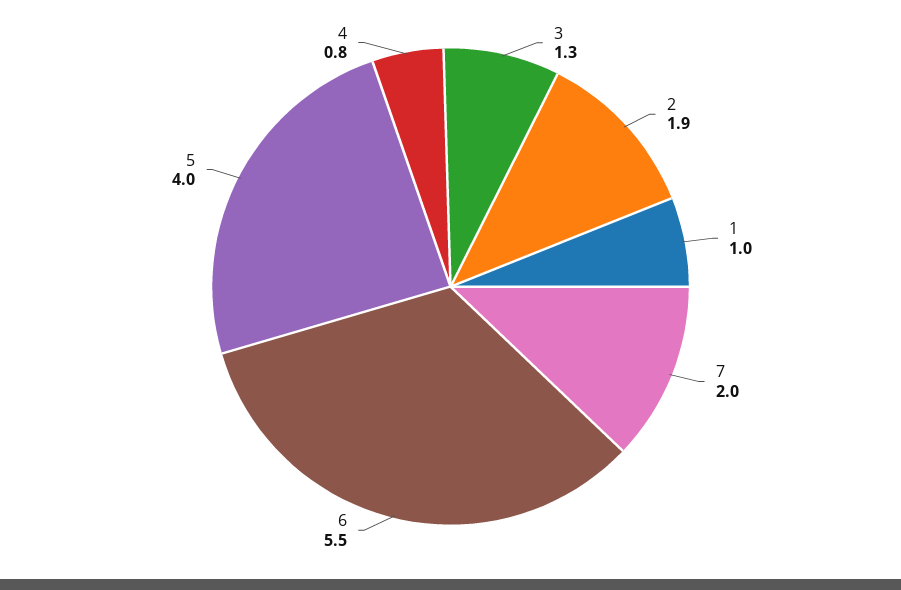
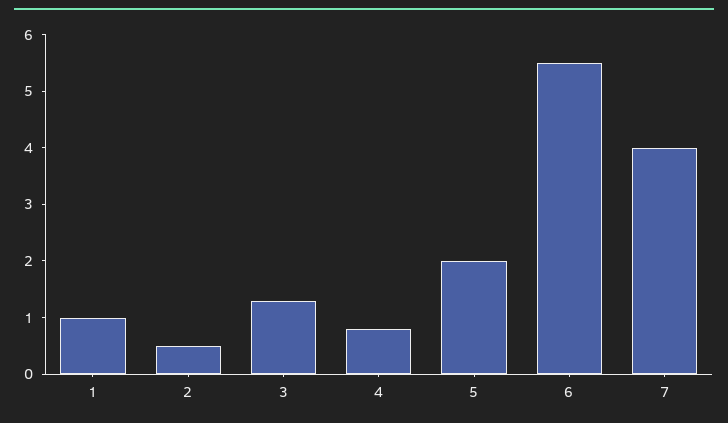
  {
    "3": 1.3,
-   "2": 1.9,
+   "2": 0.5,
    "1": 1,
-   "7": 2,
+   "7": 4,
    "6": 5.5,
-   "5": 4,
+   "5": 2,
    "4": 0.8
  }

